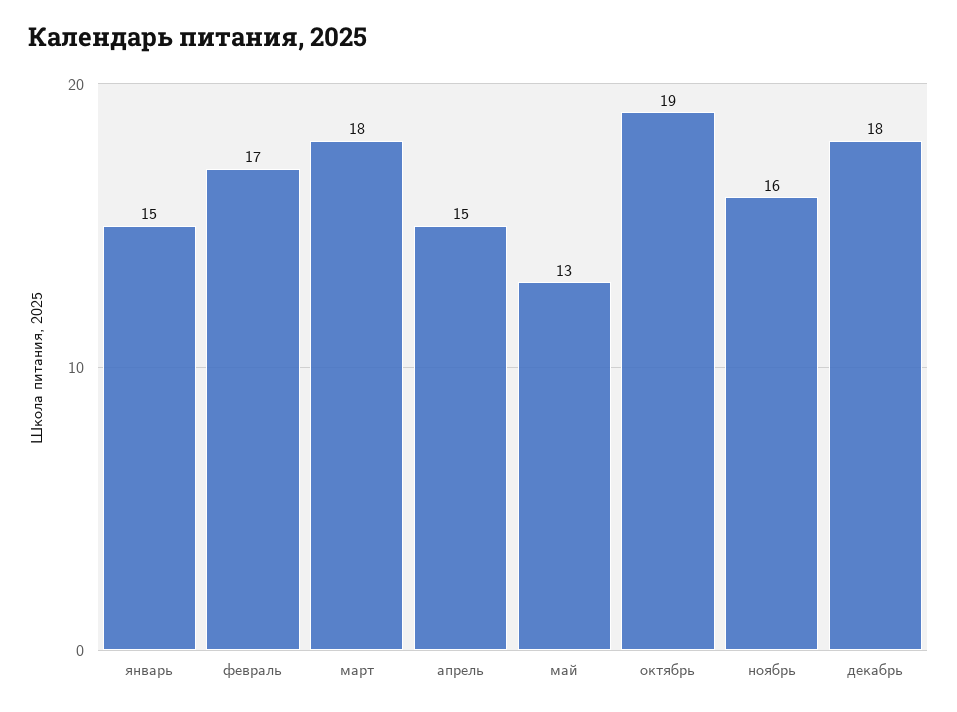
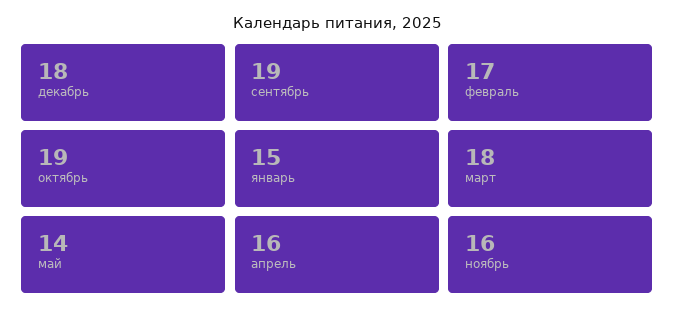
  {
    "январь": 15,
    "февраль": 17,
    "март": 18,
-   "апрель": 15,
+   "апрель": 16,
-   "май": 13,
+   "май": 14,
    "октябрь": 19,
    "ноябрь": 16,
-   "декабрь": 18
+   "декабрь": 18,
+   "сентябрь": 19
  }

